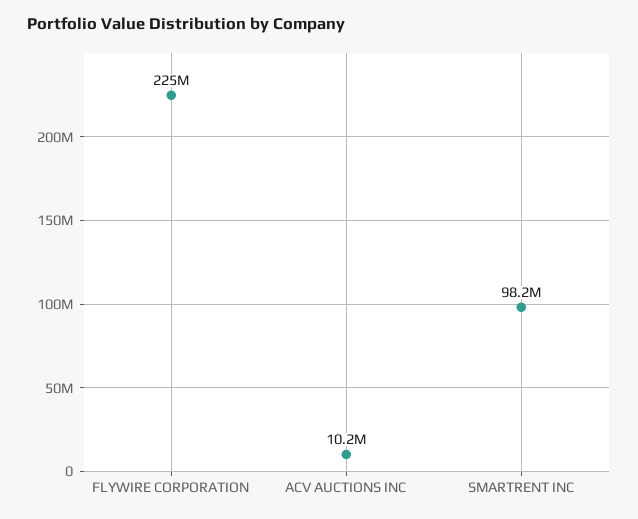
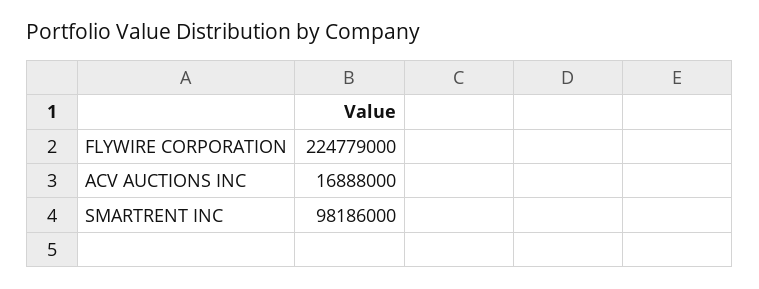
  {
    "FLYWIRE CORPORATION": 224779000,
-   "ACV AUCTIONS INC": 10200000,
+   "ACV AUCTIONS INC": 16888000,
    "SMARTRENT INC": 98186000
  }

